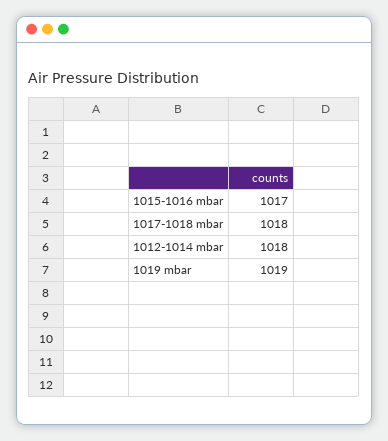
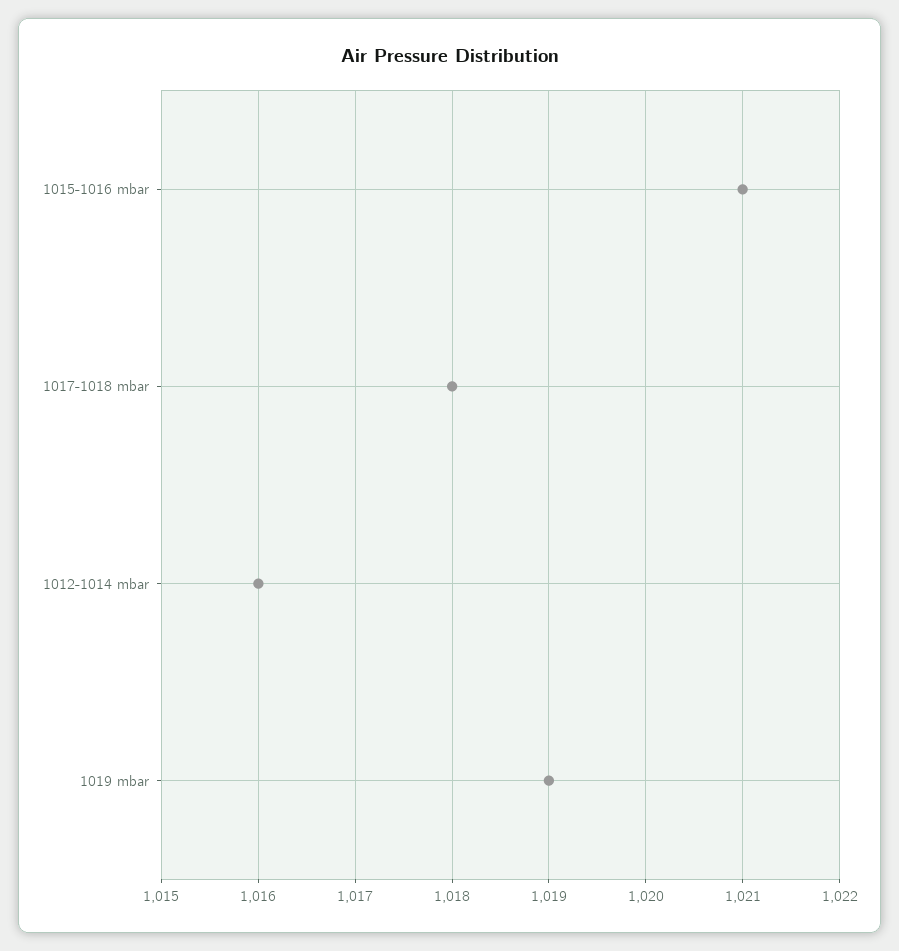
  {
-   "1015-1016 mbar": 1017,
+   "1015-1016 mbar": 1021,
    "1017-1018 mbar": 1018,
-   "1012-1014 mbar": 1018,
+   "1012-1014 mbar": 1016,
    "1019 mbar": 1019
  }

